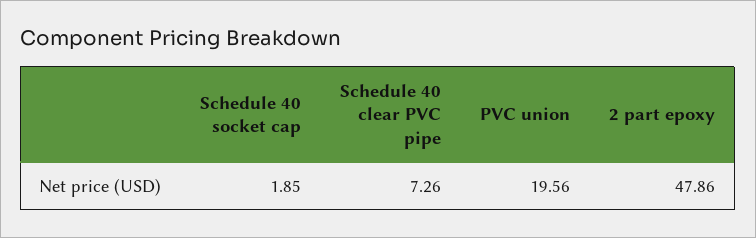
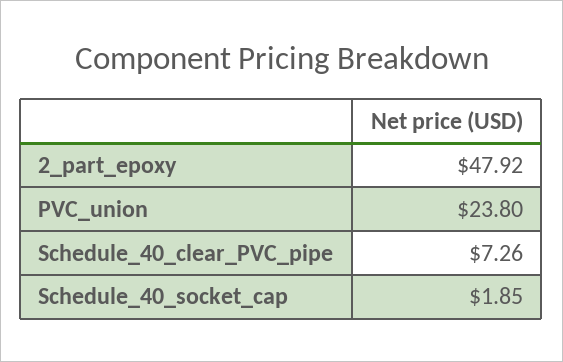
  {
    "Schedule 40 socket cap": 1.85,
    "Schedule 40 clear PVC pipe": 7.26,
-   "PVC union": 19.56,
+   "PVC union": 23.8,
-   "2 part epoxy": 47.86
+   "2 part epoxy": 47.92
  }

